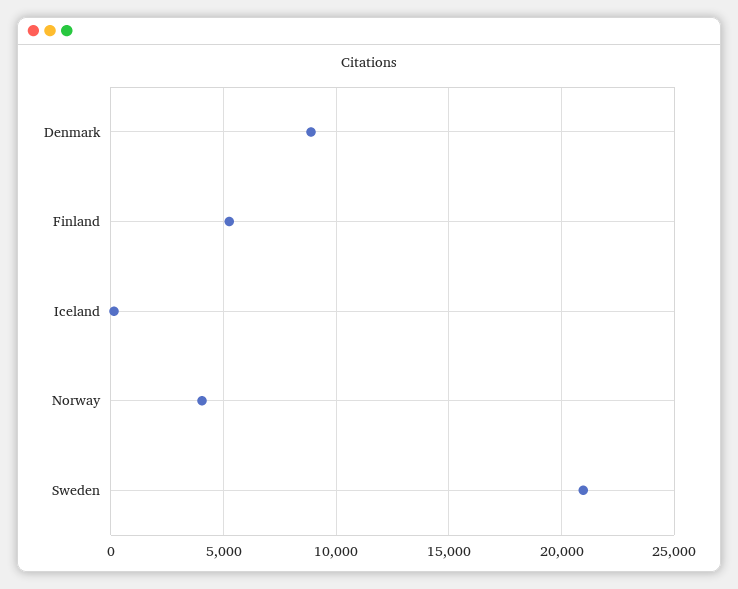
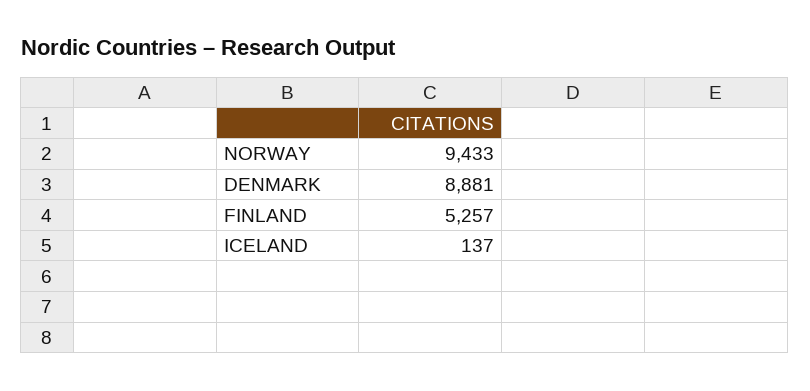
  {
    "Denmark": 8881,
    "Finland": 5257,
    "Iceland": 137,
-   "Norway": 4000,
+   "Norway": 9433
-   "Sweden": 21000
  }

